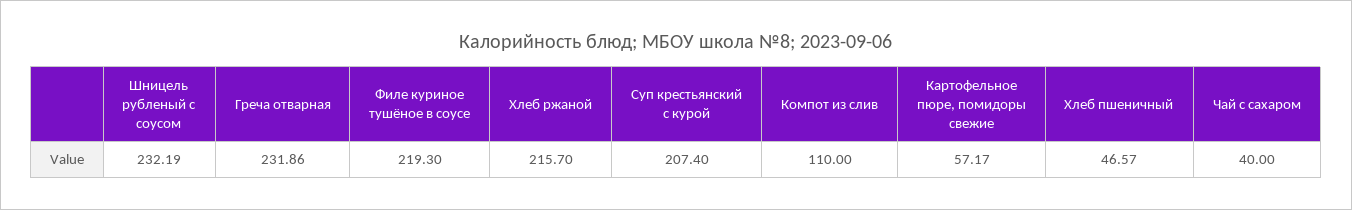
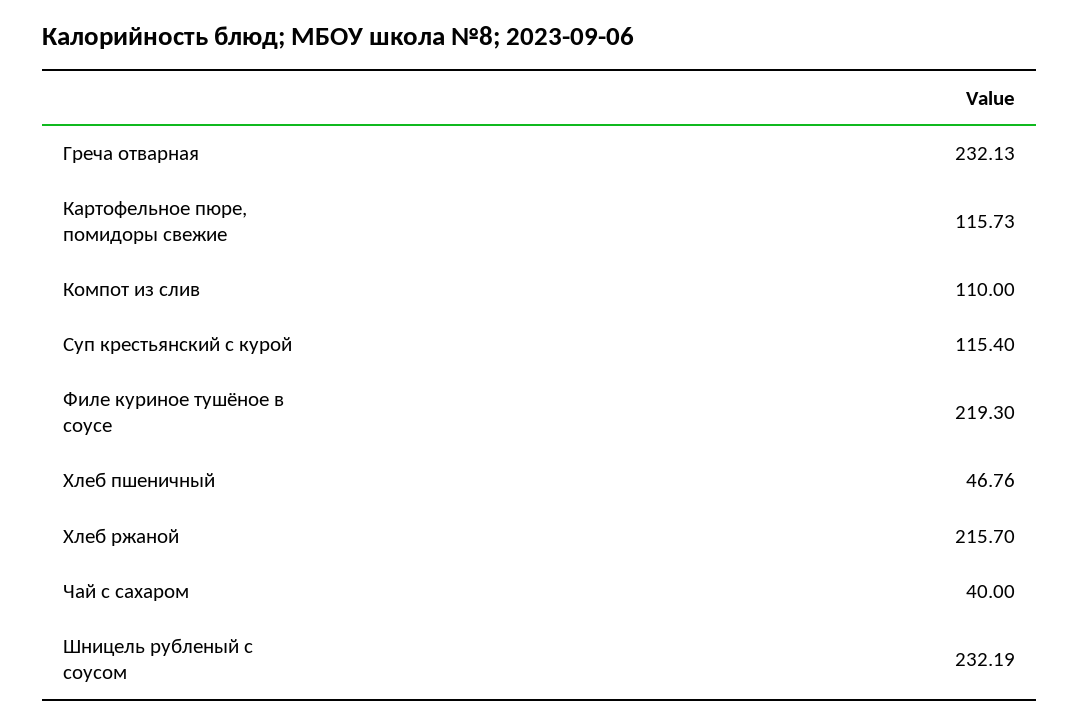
  {
    "Шницель рубленый с соусом": 232.19,
-   "Греча отварная": 231.86,
+   "Греча отварная": 232.13,
    "Филе куриное тушёное в соусе": 219.3,
    "Хлеб ржаной": 215.7,
-   "Суп крестьянский с курой": 207.4,
+   "Суп крестьянский с курой": 115.4,
    "Компот из слив": 110,
-   "Картофельное пюре, помидоры свежие": 57.17,
+   "Картофельное пюре, помидоры свежие": 115.73,
-   "Хлеб пшеничный": 46.57,
+   "Хлеб пшеничный": 46.76,
    "Чай с сахаром": 40
  }

